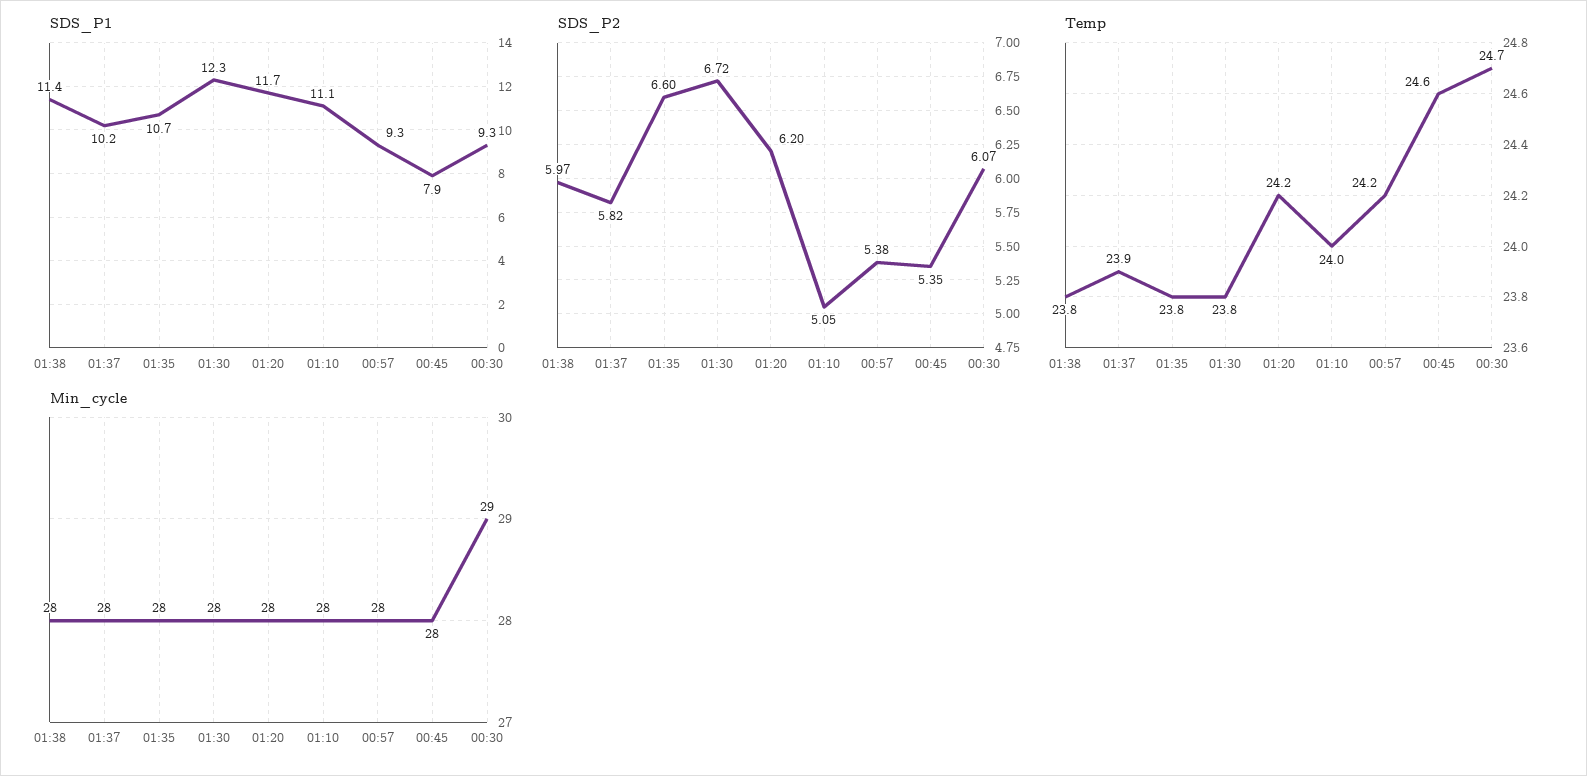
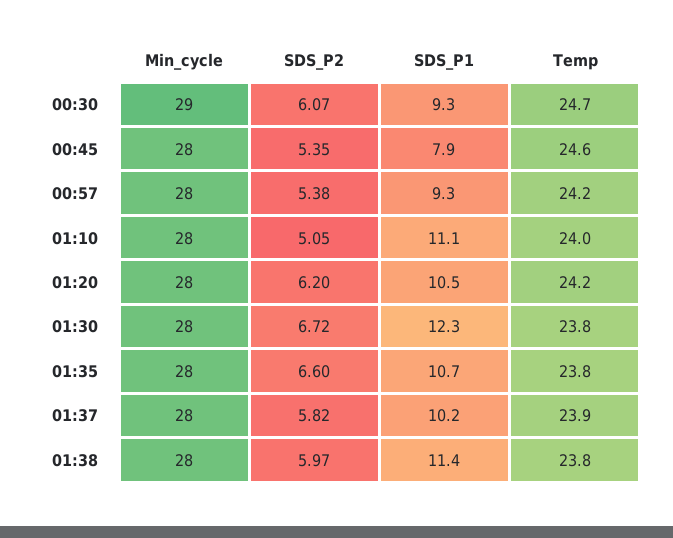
  {
    "SDS_P1": {
      "01:38": 11.4,
      "01:37": 10.2,
      "01:35": 10.7,
      "01:30": 12.3,
-     "01:20": 11.7,
+     "01:20": 10.5,
      "01:10": 11.1,
      "00:57": 9.3,
      "00:45": 7.9,
      "00:30": 9.3
    },
    "SDS_P2": {
      "01:38": 5.97,
      "01:37": 5.82,
      "01:35": 6.6,
      "01:30": 6.72,
      "01:20": 6.2,
      "01:10": 5.05,
      "00:57": 5.38,
      "00:45": 5.35,
      "00:30": 6.07
    },
    "Temp": {
      "01:38": 23.8,
      "01:37": 23.9,
      "01:35": 23.8,
      "01:30": 23.8,
      "01:20": 24.2,
      "01:10": 24,
      "00:57": 24.2,
      "00:45": 24.6,
      "00:30": 24.7
    },
    "Min_cycle": {
      "01:38": 28,
      "01:37": 28,
      "01:35": 28,
      "01:30": 28,
      "01:20": 28,
      "01:10": 28,
      "00:57": 28,
      "00:45": 28,
      "00:30": 29
    }
  }

